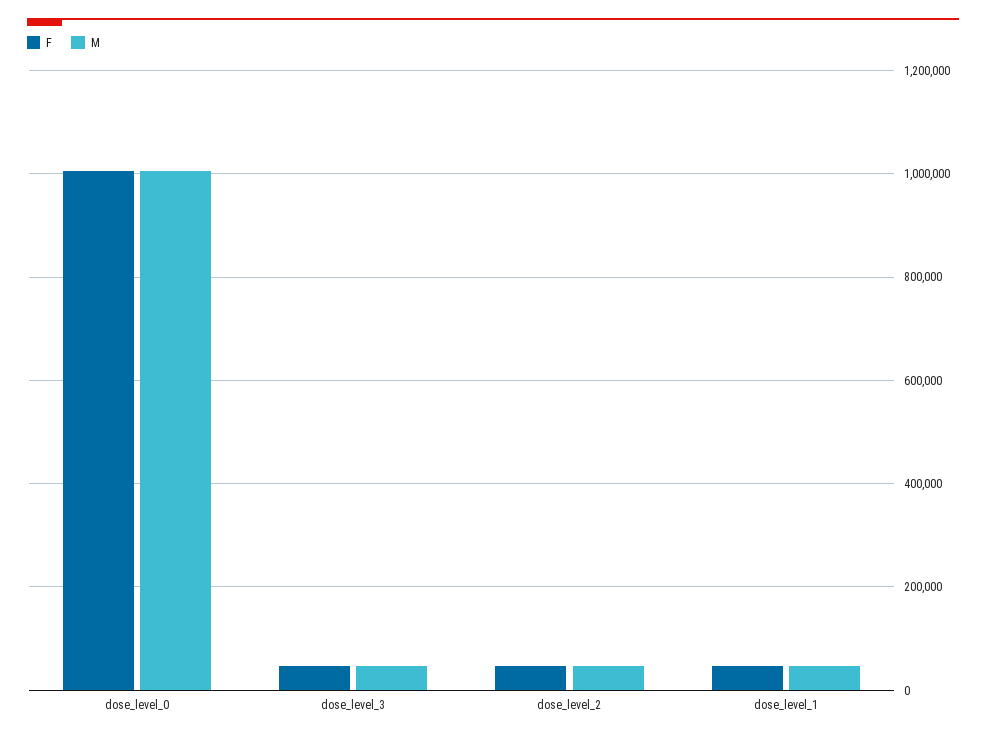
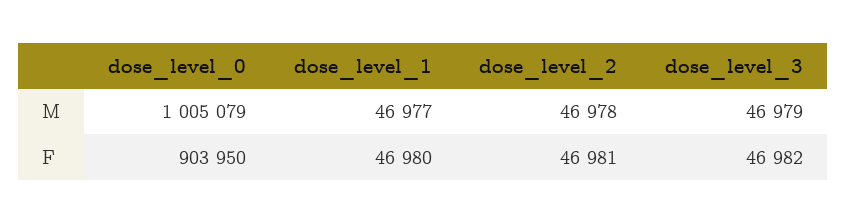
  {
    "F": {
-     "dose_level_0": 1000000,
+     "dose_level_0": 903950,
      "dose_level_3": 46982,
      "dose_level_2": 46981,
      "dose_level_1": 46980
    },
    "M": {
      "dose_level_0": 1005079,
      "dose_level_3": 46979,
      "dose_level_2": 46978,
      "dose_level_1": 46977
    }
  }

